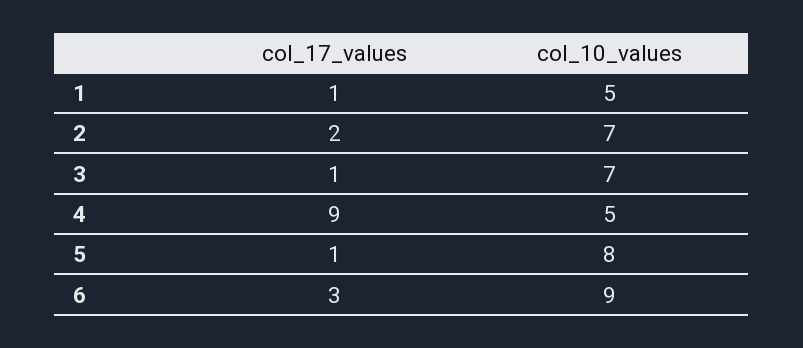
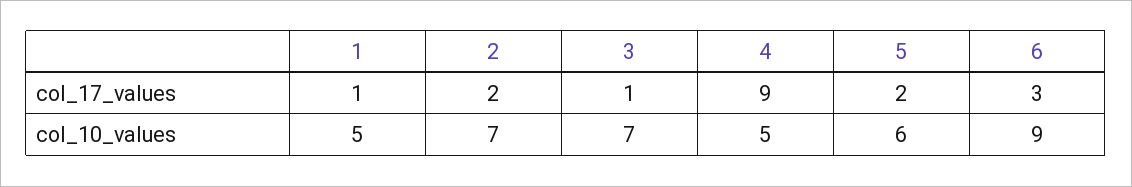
  {
    "col_17_values": {
      "1": 1,
      "2": 2,
      "3": 1,
      "4": 9,
-     "5": 1,
+     "5": 2,
      "6": 3
    },
    "col_10_values": {
      "1": 5,
      "2": 7,
      "3": 7,
      "4": 5,
-     "5": 8,
+     "5": 6,
      "6": 9
    }
  }

